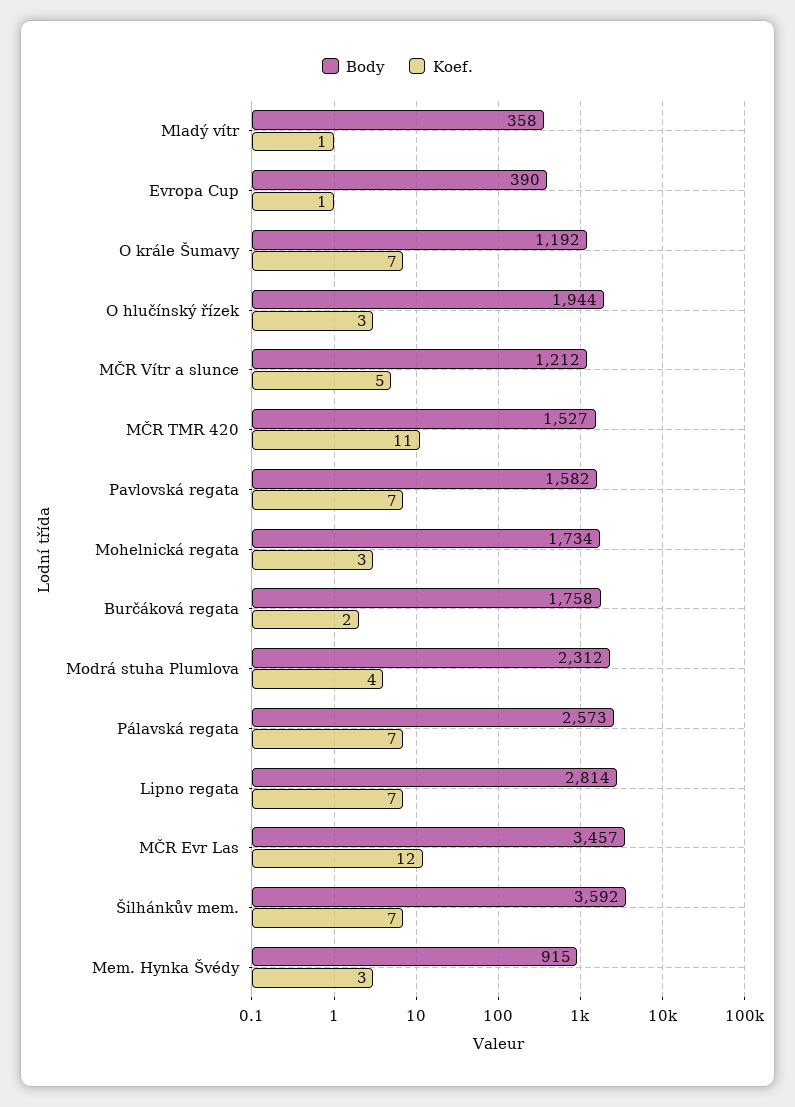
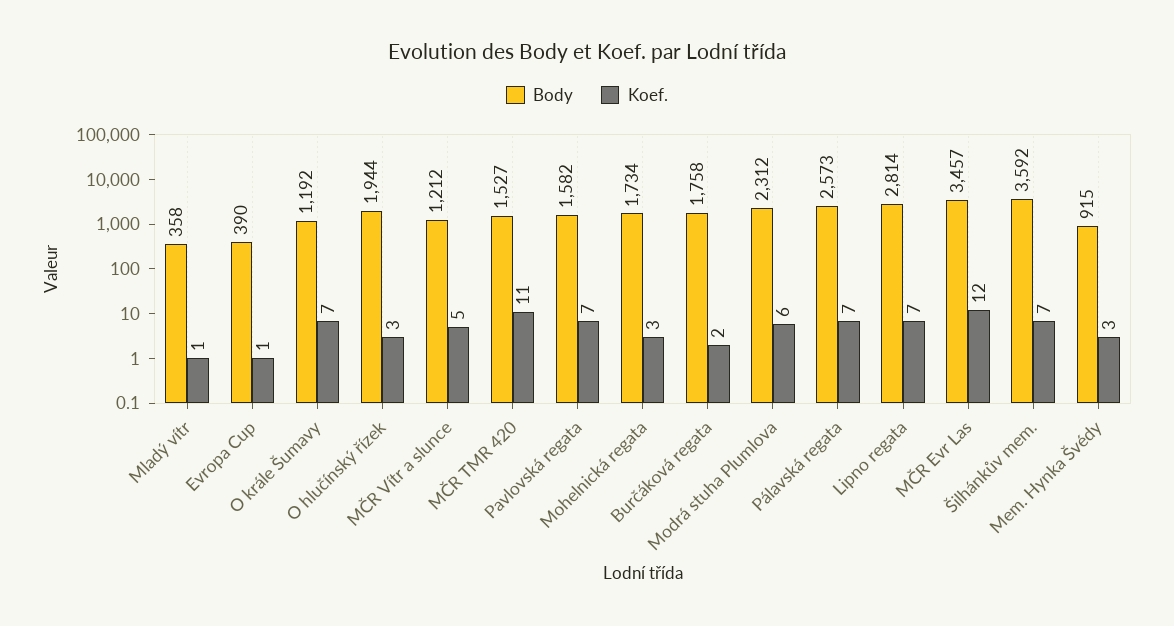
  {
    "Body": {
      "Mladý vítr": 358,
      "Evropa Cup": 390,
      "O krále Šumavy": 1192,
      "O hlučínský řízek": 1944,
      "MČR Vítr a slunce": 1212,
      "MČR TMR 420": 1527,
      "Pavlovská regata": 1582,
      "Mohelnická regata": 1734,
      "Burčáková regata": 1758,
      "Modrá stuha Plumlova": 2312,
      "Pálavská regata": 2573,
      "Lipno regata": 2814,
      "MČR Evr Las": 3457,
      "Šilhánkův mem.": 3592,
      "Mem. Hynka Švédy": 915
    },
    "Koef.": {
      "Mladý vítr": 1,
      "Evropa Cup": 1,
      "O krále Šumavy": 7,
      "O hlučínský řízek": 3,
      "MČR Vítr a slunce": 5,
      "MČR TMR 420": 11,
      "Pavlovská regata": 7,
      "Mohelnická regata": 3,
      "Burčáková regata": 2,
-     "Modrá stuha Plumlova": 4,
+     "Modrá stuha Plumlova": 6,
      "Pálavská regata": 7,
      "Lipno regata": 7,
      "MČR Evr Las": 12,
      "Šilhánkův mem.": 7,
      "Mem. Hynka Švédy": 3
    }
  }

